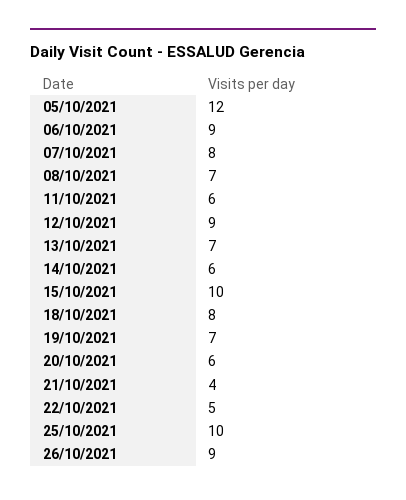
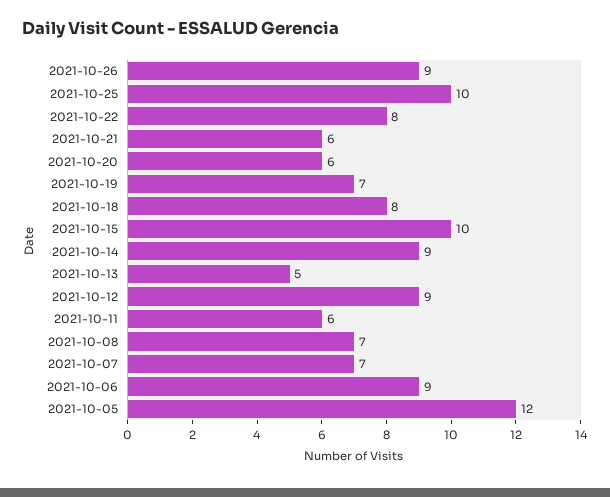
  {
    "05/10/2021": 12,
    "06/10/2021": 9,
-   "07/10/2021": 8,
+   "07/10/2021": 7,
    "08/10/2021": 7,
    "11/10/2021": 6,
    "12/10/2021": 9,
-   "13/10/2021": 7,
+   "13/10/2021": 5,
-   "14/10/2021": 6,
+   "14/10/2021": 9,
    "15/10/2021": 10,
    "18/10/2021": 8,
    "19/10/2021": 7,
    "20/10/2021": 6,
-   "21/10/2021": 4,
+   "21/10/2021": 6,
-   "22/10/2021": 5,
+   "22/10/2021": 8,
    "25/10/2021": 10,
    "26/10/2021": 9
  }

